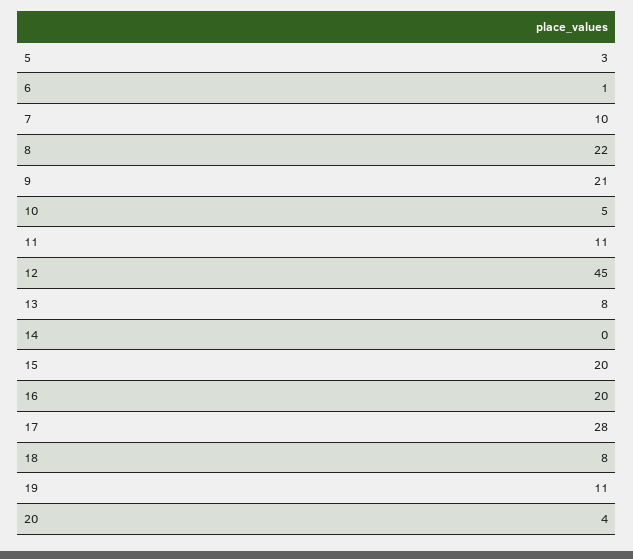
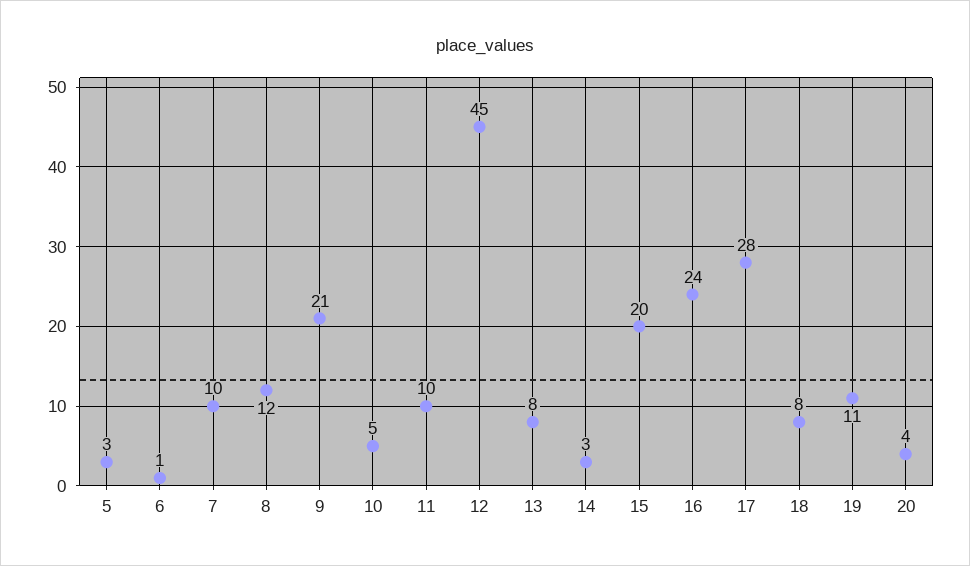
  {
    "5": 3,
    "6": 1,
    "7": 10,
-   "8": 22,
+   "8": 12,
    "9": 21,
    "10": 5,
-   "11": 11,
+   "11": 10,
    "12": 45,
    "13": 8,
-   "14": 0,
+   "14": 3,
    "15": 20,
-   "16": 20,
+   "16": 24,
    "17": 28,
    "18": 8,
    "19": 11,
    "20": 4
  }

